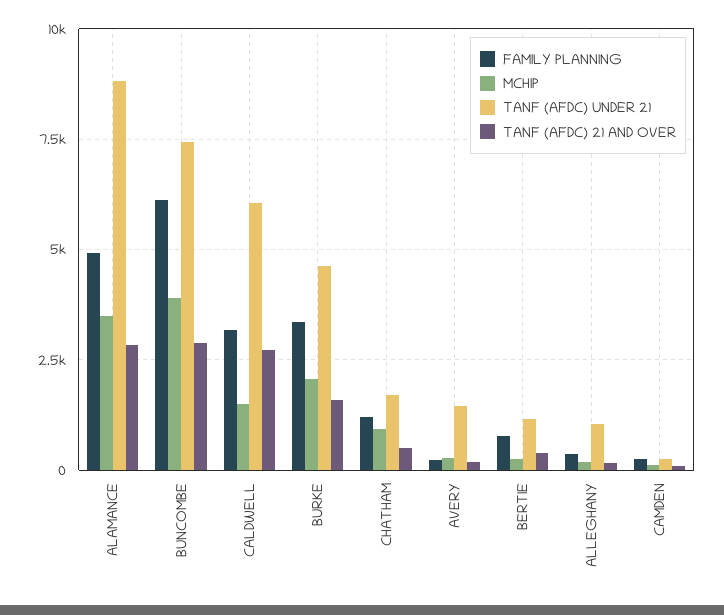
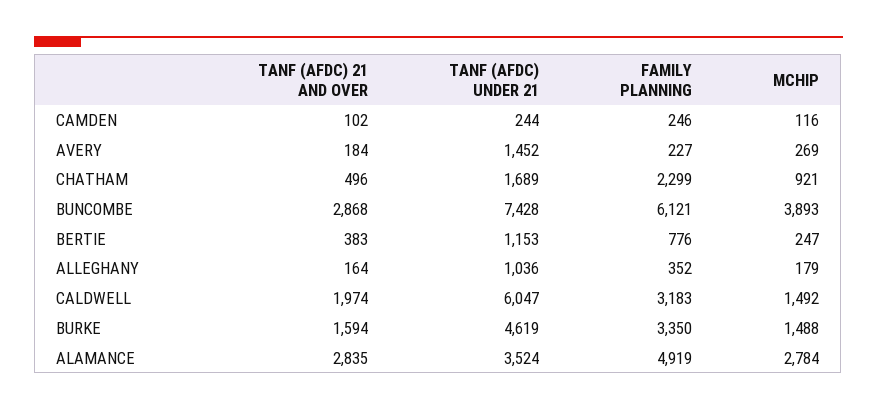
  {
    "FAMILY PLANNING": {
      "ALAMANCE": 4919,
      "BUNCOMBE": 6121,
      "CALDWELL": 3183,
      "BURKE": 3350,
-     "CHATHAM": 1250,
+     "CHATHAM": 2299,
      "AVERY": 227,
      "BERTIE": 776,
      "ALLEGHANY": 352,
      "CAMDEN": 246
    },
    "MCHIP": {
-     "ALAMANCE": 3500,
+     "ALAMANCE": 2784,
      "BUNCOMBE": 3893,
      "CALDWELL": 1492,
-     "BURKE": 2000,
+     "BURKE": 1488,
      "CHATHAM": 921,
      "AVERY": 269,
      "BERTIE": 247,
      "ALLEGHANY": 179,
      "CAMDEN": 116
    },
    "TANF (AFDC) UNDER 21": {
-     "ALAMANCE": 8750,
+     "ALAMANCE": 3524,
      "BUNCOMBE": 7428,
      "CALDWELL": 6047,
      "BURKE": 4619,
      "CHATHAM": 1689,
      "AVERY": 1452,
      "BERTIE": 1153,
      "ALLEGHANY": 1036,
      "CAMDEN": 244
    },
    "TANF (AFDC) 21 AND OVER": {
      "ALAMANCE": 2835,
      "BUNCOMBE": 2868,
-     "CALDWELL": 2750,
+     "CALDWELL": 1974,
      "BURKE": 1594,
      "CHATHAM": 496,
      "AVERY": 184,
      "BERTIE": 383,
      "ALLEGHANY": 164,
      "CAMDEN": 102
    }
  }

